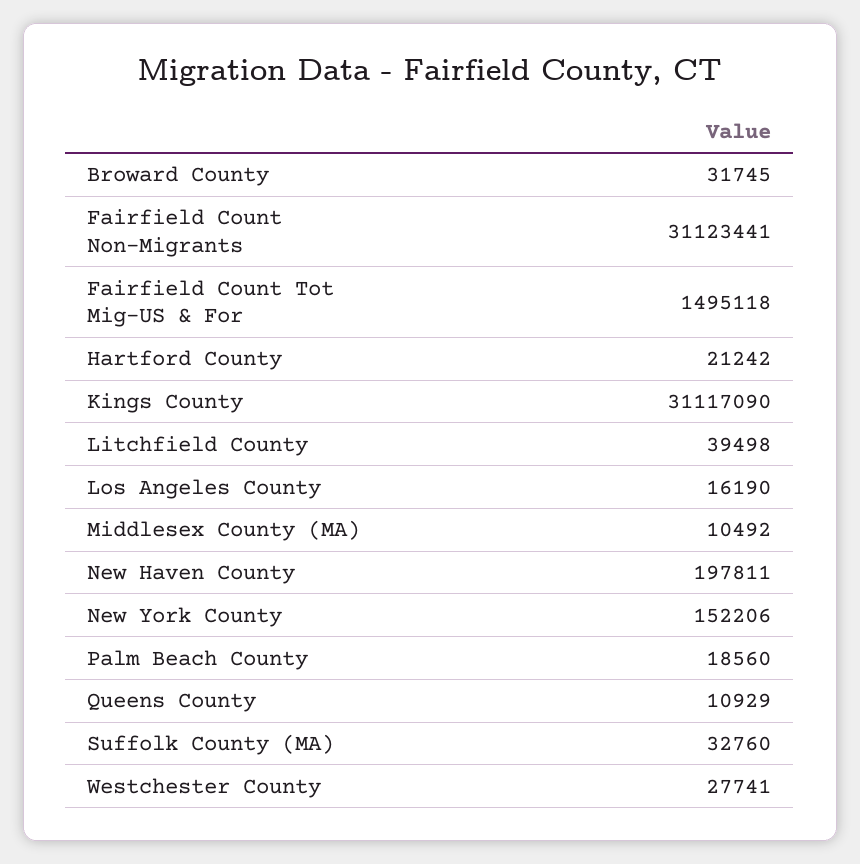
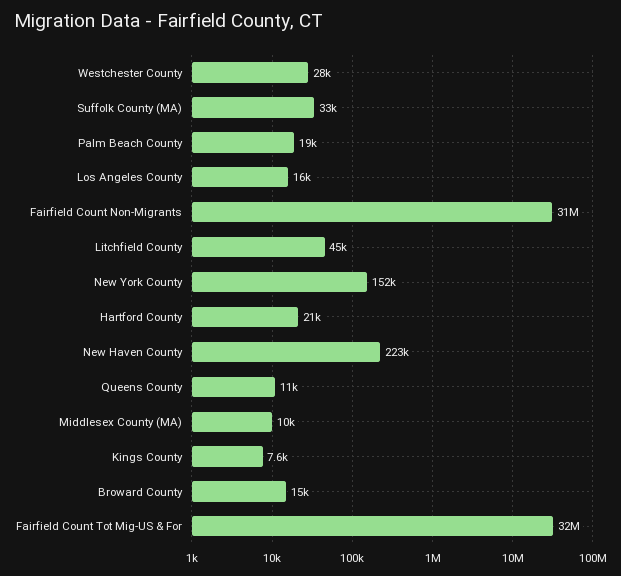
  {
-   "Broward County": 31745,
+   "Broward County": 15000,
    "Fairfield Count Non-Migrants": 31123441,
-   "Fairfield Count Tot Mig-US & For": 1495118,
+   "Fairfield Count Tot Mig-US & For": 32000000,
    "Hartford County": 21242,
-   "Kings County": 31117090,
+   "Kings County": 7600,
-   "Litchfield County": 39498,
+   "Litchfield County": 45000,
    "Los Angeles County": 16190,
    "Middlesex County (MA)": 10492,
-   "New Haven County": 197811,
+   "New Haven County": 223000,
    "New York County": 152206,
    "Palm Beach County": 18560,
    "Queens County": 10929,
    "Suffolk County (MA)": 32760,
    "Westchester County": 27741
  }

